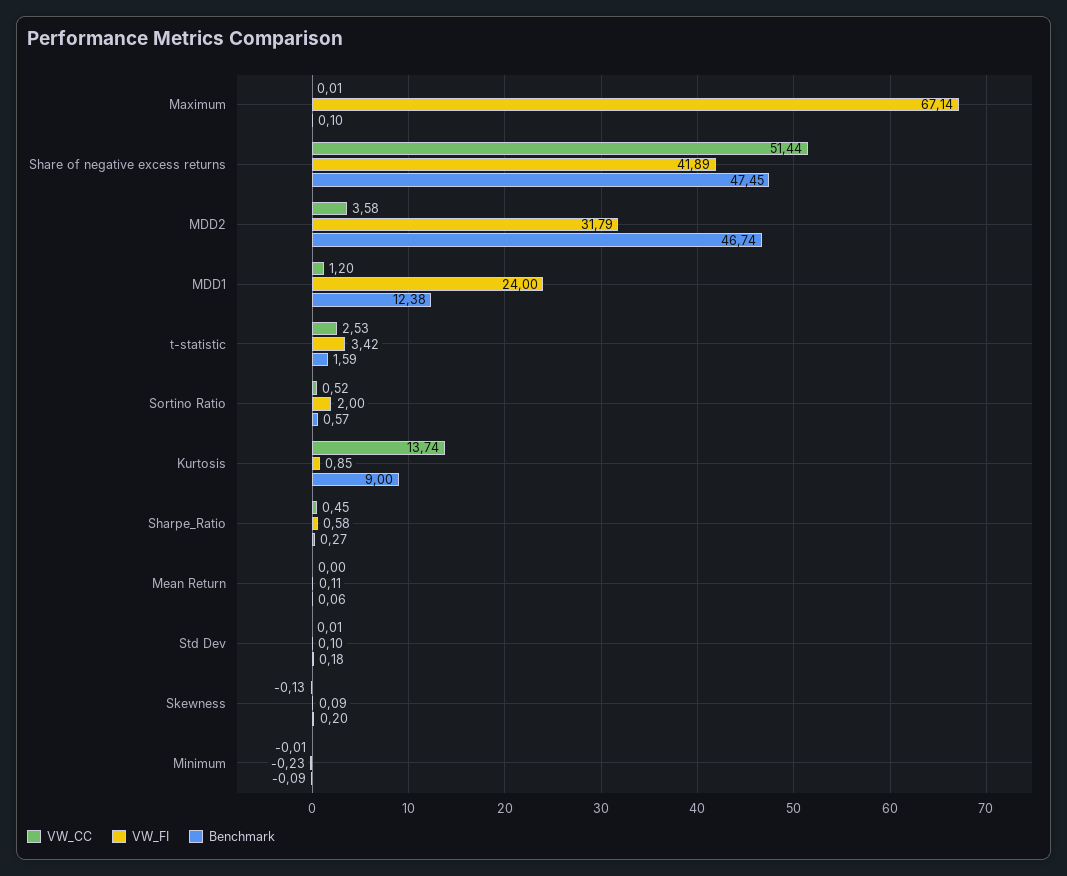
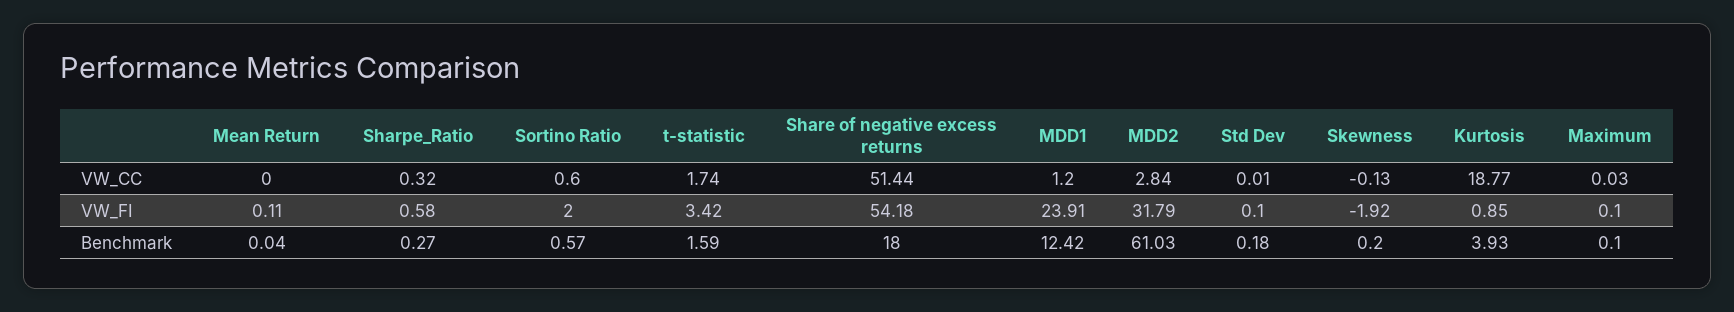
  {
    "VW_CC": {
-     "Maximum": 0.01,
+     "Maximum": 0.03,
      "Share of negative excess returns": 51.44,
-     "MDD2": 3.58,
+     "MDD2": 2.84,
      "MDD1": 1.2,
-     "t-statistic": 2.53,
+     "t-statistic": 1.74,
-     "Sortino Ratio": 0.52,
+     "Sortino Ratio": 0.6,
-     "Kurtosis": 13.74,
+     "Kurtosis": 18.77,
-     "Sharpe_Ratio": 0.45,
+     "Sharpe_Ratio": 0.32,
      "Mean Return": 0,
      "Std Dev": 0.01,
-     "Skewness": -0.13,
+     "Skewness": -0.13
-     "Minimum": -0.01
    },
    "VW_FI": {
-     "Maximum": 67.14,
+     "Maximum": 0.1,
-     "Share of negative excess returns": 41.89,
+     "Share of negative excess returns": 54.18,
      "MDD2": 31.79,
-     "MDD1": 24,
+     "MDD1": 23.91,
      "t-statistic": 3.42,
      "Sortino Ratio": 2,
      "Kurtosis": 0.85,
      "Sharpe_Ratio": 0.58,
      "Mean Return": 0.11,
      "Std Dev": 0.1,
-     "Skewness": 0.09,
+     "Skewness": -1.92
-     "Minimum": -0.23
    },
    "Benchmark": {
      "Maximum": 0.1,
-     "Share of negative excess returns": 47.45,
+     "Share of negative excess returns": 18,
-     "MDD2": 46.74,
+     "MDD2": 61.03,
-     "MDD1": 12.38,
+     "MDD1": 12.42,
      "t-statistic": 1.59,
      "Sortino Ratio": 0.57,
-     "Kurtosis": 9,
+     "Kurtosis": 3.93,
      "Sharpe_Ratio": 0.27,
-     "Mean Return": 0.06,
+     "Mean Return": 0.04,
      "Std Dev": 0.18,
-     "Skewness": 0.2,
+     "Skewness": 0.2
-     "Minimum": -0.09
    }
  }

